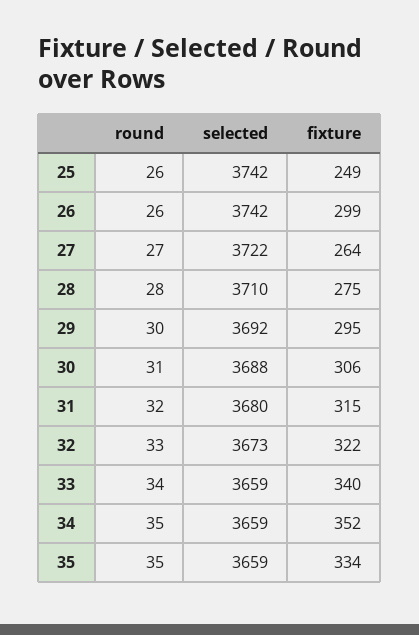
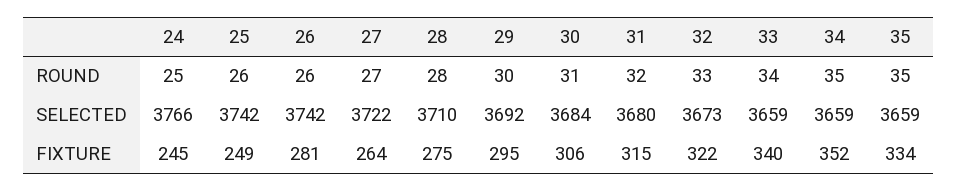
  {
    "round": {
      "25": 26,
      "26": 26,
      "27": 27,
      "28": 28,
      "29": 30,
      "30": 31,
      "31": 32,
      "32": 33,
      "33": 34,
      "34": 35,
-     "35": 35
+     "35": 35,
+     "24": 25
    },
    "selected": {
      "25": 3742,
      "26": 3742,
      "27": 3722,
      "28": 3710,
      "29": 3692,
-     "30": 3688,
+     "30": 3684,
      "31": 3680,
      "32": 3673,
      "33": 3659,
      "34": 3659,
-     "35": 3659
+     "35": 3659,
+     "24": 3766
    },
    "fixture": {
      "25": 249,
-     "26": 299,
+     "26": 281,
      "27": 264,
      "28": 275,
      "29": 295,
      "30": 306,
      "31": 315,
      "32": 322,
      "33": 340,
      "34": 352,
-     "35": 334
+     "35": 334,
+     "24": 245
    }
  }

